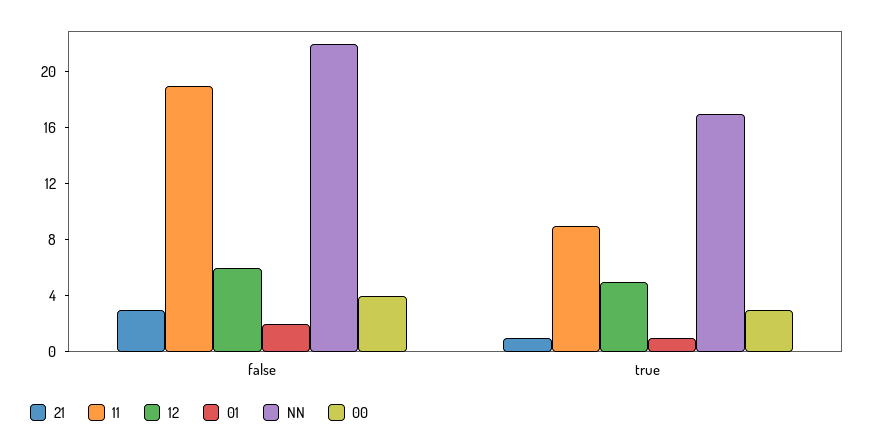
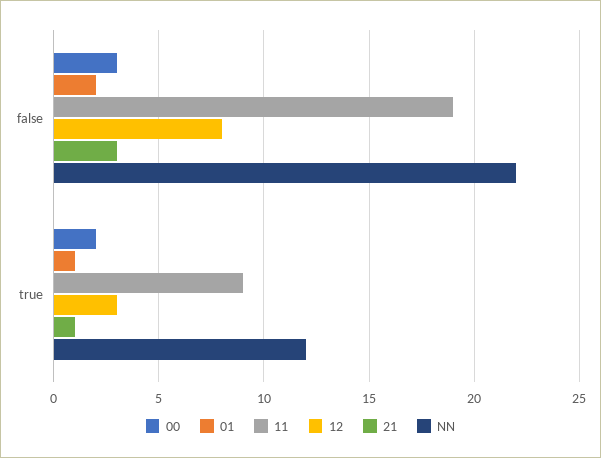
  {
    "21": {
      "false": 3,
      "true": 1
    },
    "11": {
      "false": 19,
      "true": 9
    },
    "12": {
-     "false": 6,
+     "false": 8,
-     "true": 5
+     "true": 3
    },
    "01": {
      "false": 2,
      "true": 1
    },
    "NN": {
      "false": 22,
-     "true": 17
+     "true": 12
    },
    "00": {
-     "false": 4,
+     "false": 3,
-     "true": 3
+     "true": 2
    }
  }

